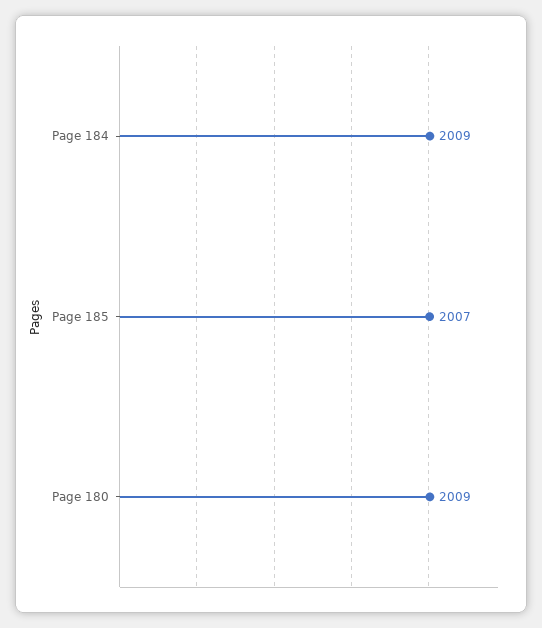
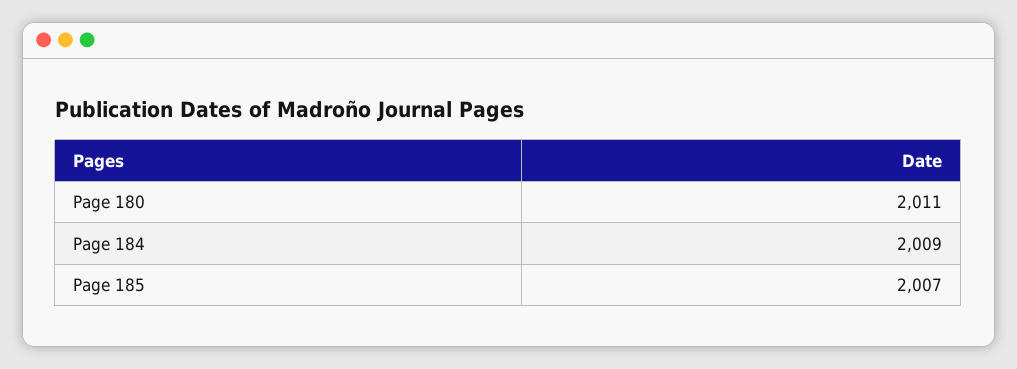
  {
    "Page 184": 2009,
    "Page 185": 2007,
-   "Page 180": 2009
+   "Page 180": 2011
  }

